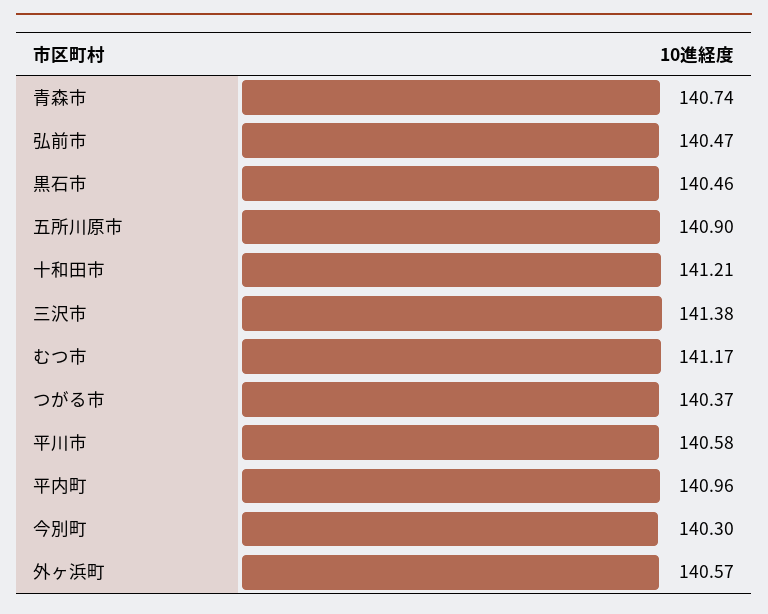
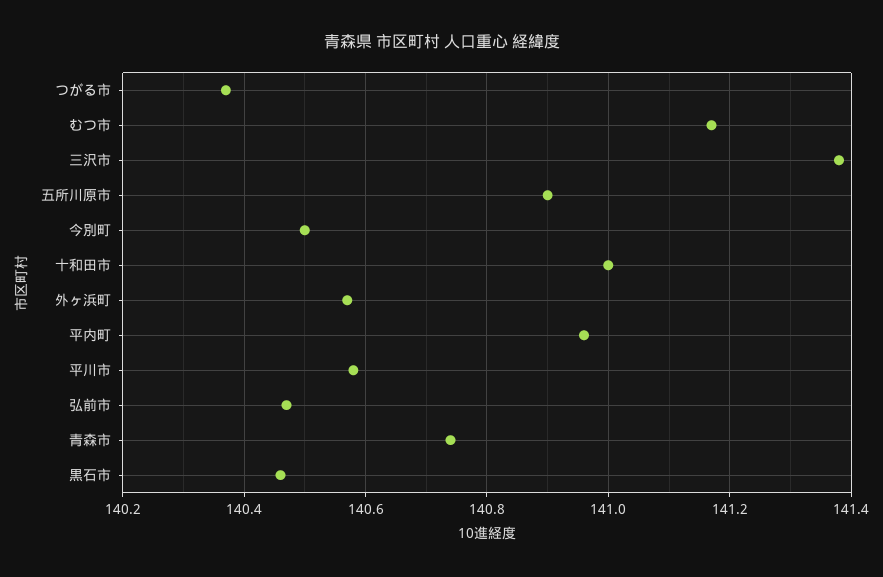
  {
    "青森市": 140.74,
    "弘前市": 140.47,
    "黒石市": 140.46,
    "五所川原市": 140.9,
-   "十和田市": 141.21,
+   "十和田市": 141,
    "三沢市": 141.38,
    "むつ市": 141.17,
    "つがる市": 140.37,
    "平川市": 140.58,
    "平内町": 140.96,
-   "今別町": 140.3,
+   "今別町": 140.5,
    "外ヶ浜町": 140.57
  }

